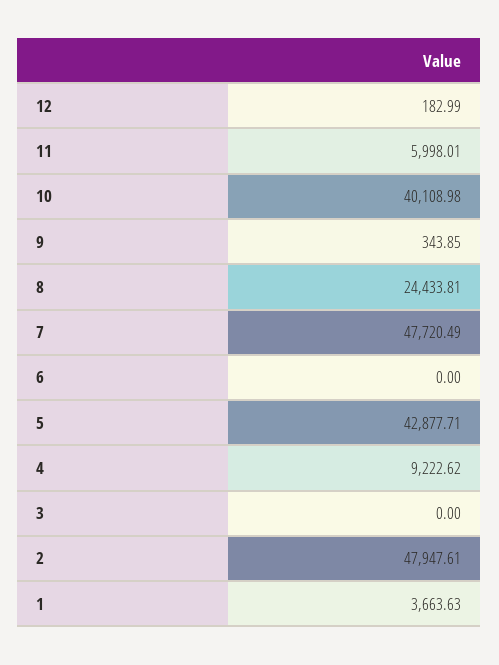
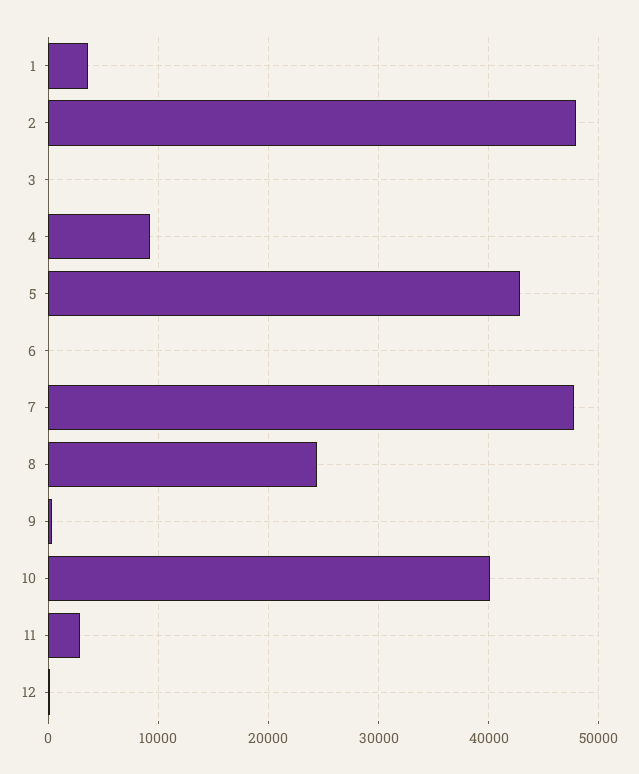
  {
    "12": 182.99,
-   "11": 5998.01,
+   "11": 3000,
    "10": 40108.98,
    "9": 343.85,
    "8": 24433.81,
    "7": 47720.49,
    "6": 0,
    "5": 42877.71,
    "4": 9222.62,
    "3": 0,
    "2": 47947.61,
    "1": 3663.63
  }

